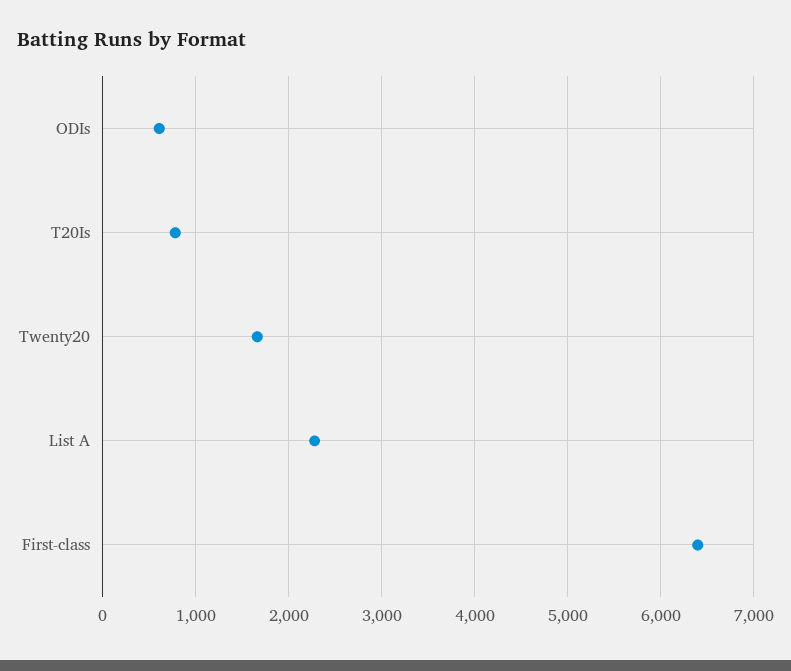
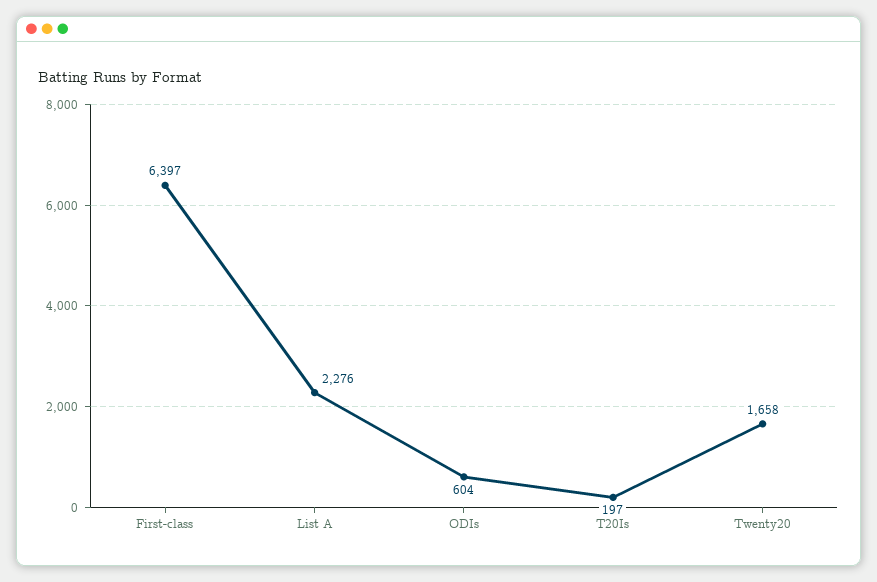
  {
    "ODIs": 604,
-   "T20Is": 800,
+   "T20Is": 197,
    "Twenty20": 1658,
    "List A": 2276,
    "First-class": 6397
  }

